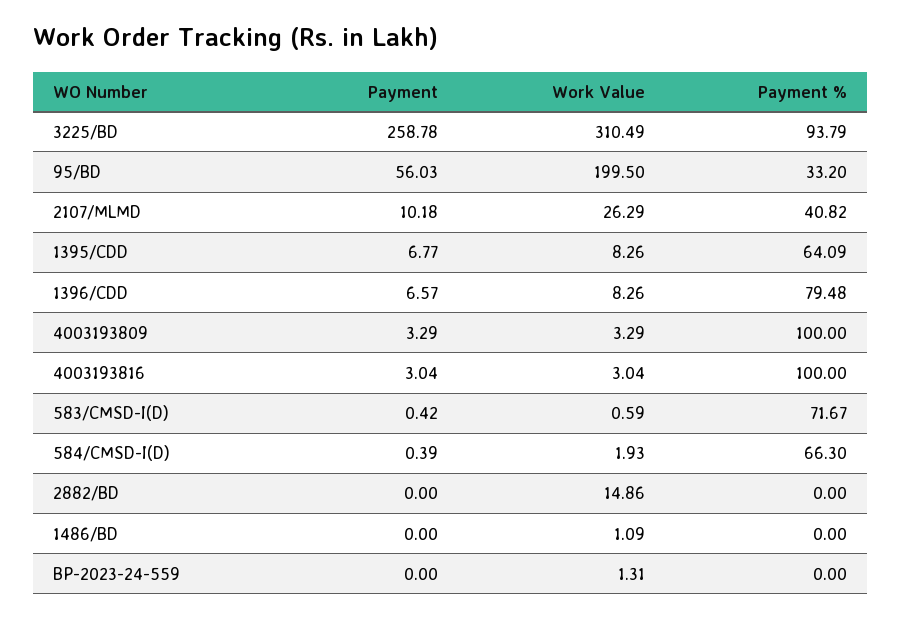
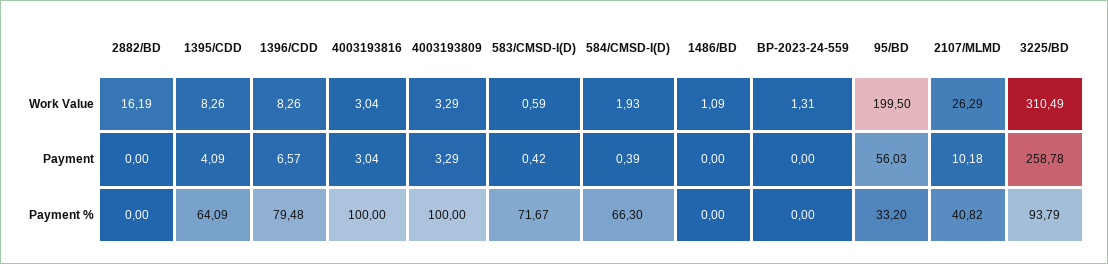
  {
    "Payment": {
      "3225/BD": 258.78,
      "95/BD": 56.03,
      "2107/MLMD": 10.18,
-     "1395/CDD": 6.77,
+     "1395/CDD": 4.09,
      "1396/CDD": 6.57,
      "4003193809": 3.29,
      "4003193816": 3.04,
      "583/CMSD-I(D)": 0.42,
      "584/CMSD-I(D)": 0.39,
      "2882/BD": 0,
      "1486/BD": 0,
      "BP-2023-24-559": 0
    },
    "Work Value": {
      "3225/BD": 310.49,
      "95/BD": 199.5,
      "2107/MLMD": 26.29,
      "1395/CDD": 8.26,
      "1396/CDD": 8.26,
      "4003193809": 3.29,
      "4003193816": 3.04,
      "583/CMSD-I(D)": 0.59,
      "584/CMSD-I(D)": 1.93,
-     "2882/BD": 14.86,
+     "2882/BD": 16.19,
      "1486/BD": 1.09,
      "BP-2023-24-559": 1.31
    },
    "Payment %": {
      "3225/BD": 93.79,
      "95/BD": 33.2,
      "2107/MLMD": 40.82,
      "1395/CDD": 64.09,
      "1396/CDD": 79.48,
      "4003193809": 100,
      "4003193816": 100,
      "583/CMSD-I(D)": 71.67,
      "584/CMSD-I(D)": 66.3,
      "2882/BD": 0,
      "1486/BD": 0,
      "BP-2023-24-559": 0
    }
  }

